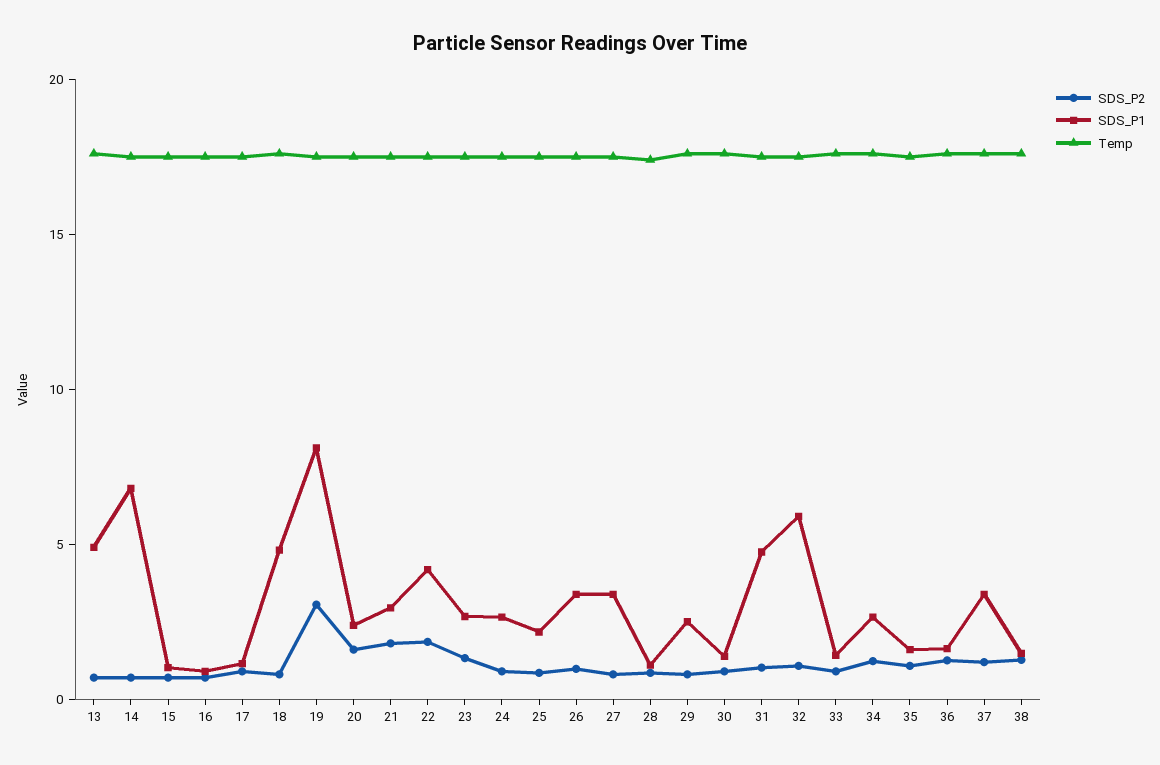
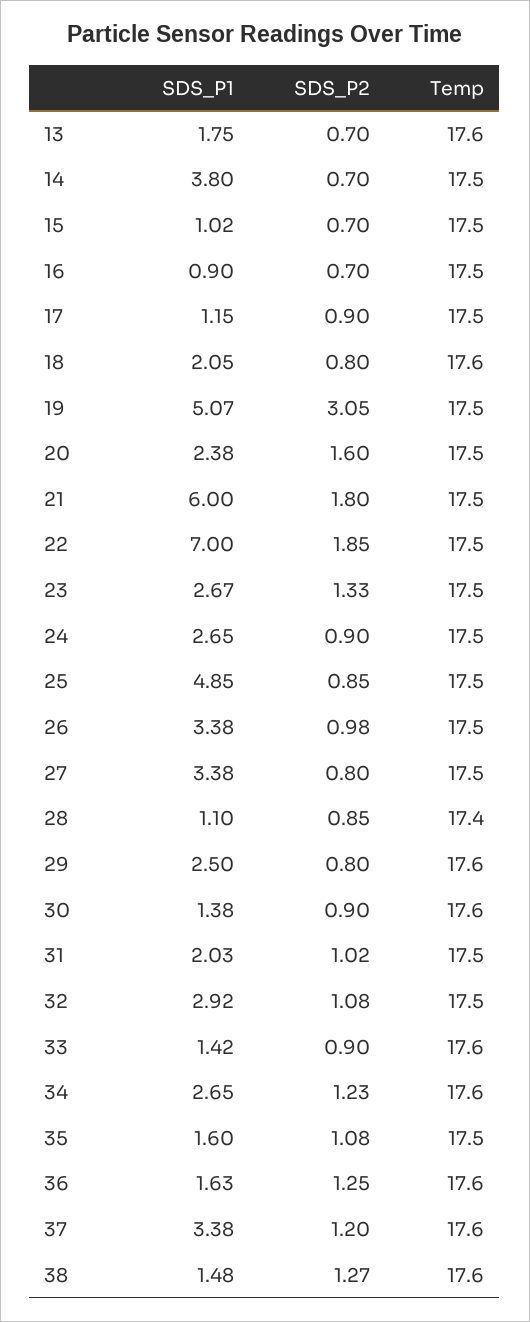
  {
    "SDS_P2": {
      "13": 0.7,
      "14": 0.7,
      "15": 0.7,
      "16": 0.7,
      "17": 0.9,
      "18": 0.8,
      "19": 3.05,
      "20": 1.6,
      "21": 1.8,
      "22": 1.85,
      "23": 1.33,
      "24": 0.9,
      "25": 0.85,
      "26": 0.98,
      "27": 0.8,
      "28": 0.85,
      "29": 0.8,
      "30": 0.9,
      "31": 1.02,
      "32": 1.08,
      "33": 0.9,
      "34": 1.23,
      "35": 1.08,
      "36": 1.25,
      "37": 1.2,
      "38": 1.27
    },
    "SDS_P1": {
-     "13": 5,
+     "13": 1.75,
-     "14": 7,
+     "14": 3.8,
      "15": 1.02,
      "16": 0.9,
      "17": 1.15,
-     "18": 5,
+     "18": 2.05,
-     "19": 8,
+     "19": 5.07,
      "20": 2.38,
-     "21": 3,
+     "21": 6,
-     "22": 4,
+     "22": 7,
      "23": 2.67,
      "24": 2.65,
-     "25": 2,
+     "25": 4.85,
      "26": 3.38,
      "27": 3.38,
      "28": 1.1,
      "29": 2.5,
      "30": 1.38,
-     "31": 5,
+     "31": 2.03,
-     "32": 6,
+     "32": 2.92,
      "33": 1.42,
      "34": 2.65,
      "35": 1.6,
      "36": 1.63,
      "37": 3.38,
      "38": 1.48
    },
    "Temp": {
      "13": 17.6,
      "14": 17.5,
      "15": 17.5,
      "16": 17.5,
      "17": 17.5,
      "18": 17.6,
      "19": 17.5,
      "20": 17.5,
      "21": 17.5,
      "22": 17.5,
      "23": 17.5,
      "24": 17.5,
      "25": 17.5,
      "26": 17.5,
      "27": 17.5,
      "28": 17.4,
      "29": 17.6,
      "30": 17.6,
      "31": 17.5,
      "32": 17.5,
      "33": 17.6,
      "34": 17.6,
      "35": 17.5,
      "36": 17.6,
      "37": 17.6,
      "38": 17.6
    }
  }

